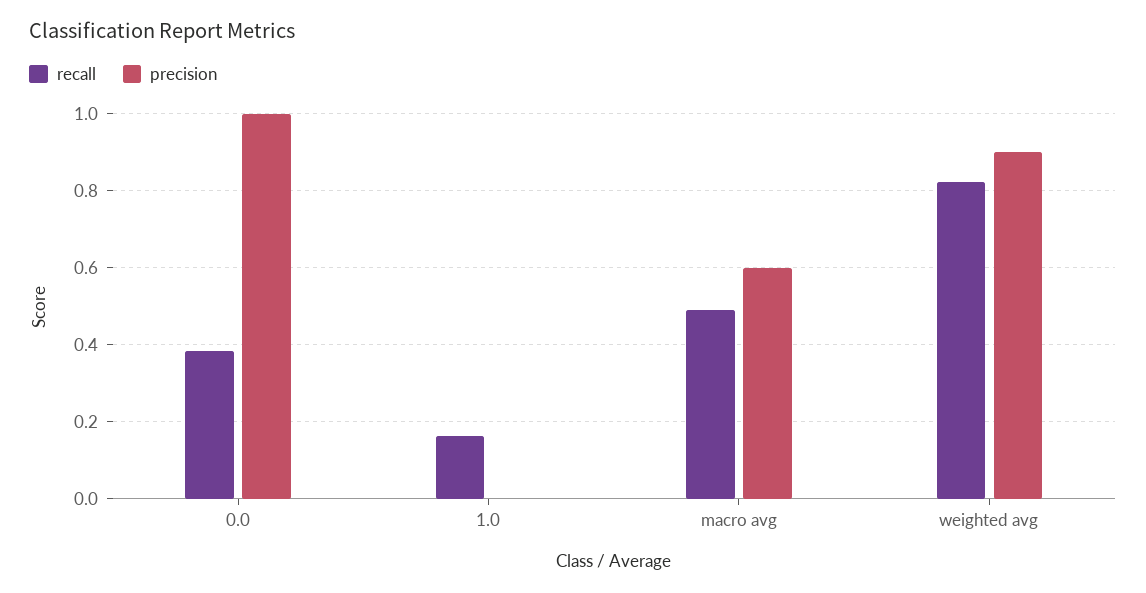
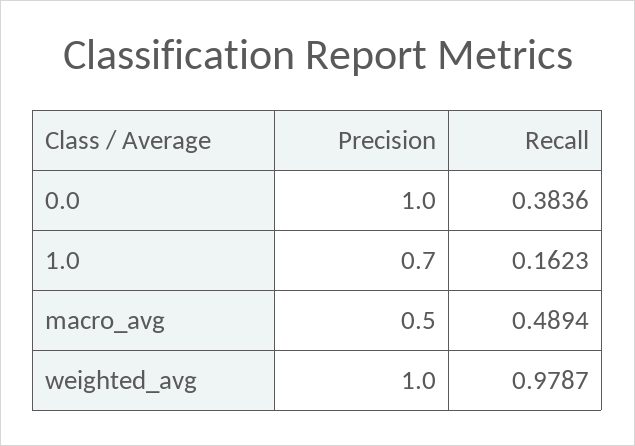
  {
    "recall": {
      "0.0": 0.3836,
      "1.0": 0.1623,
      "macro avg": 0.4894,
-     "weighted avg": 0.82
+     "weighted avg": 0.9787
    },
    "precision": {
      "0.0": 1,
-     "1.0": 0,
+     "1.0": 0.7,
-     "macro avg": 0.6,
+     "macro avg": 0.5,
-     "weighted avg": 0.9
+     "weighted avg": 1
    }
  }

